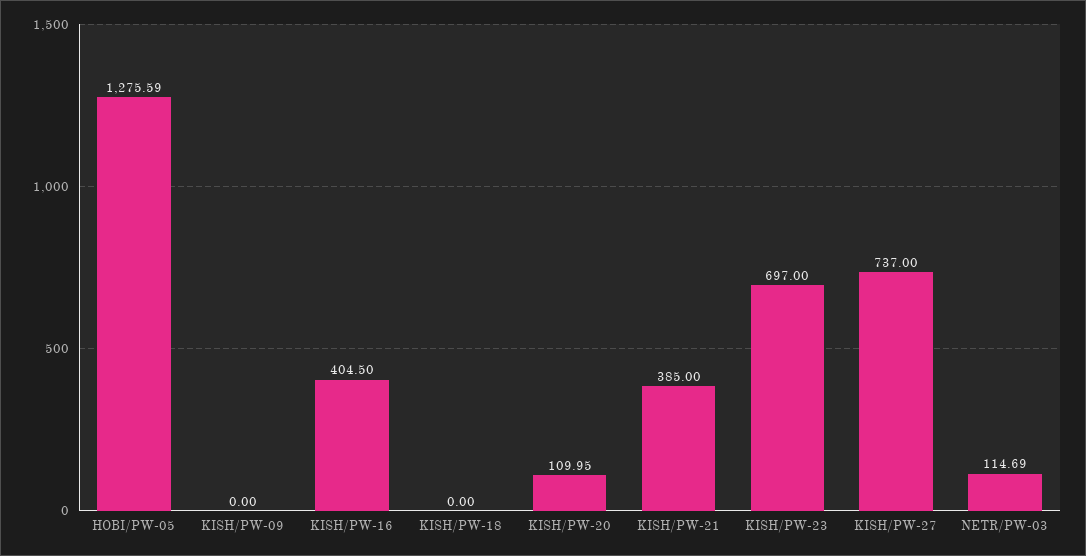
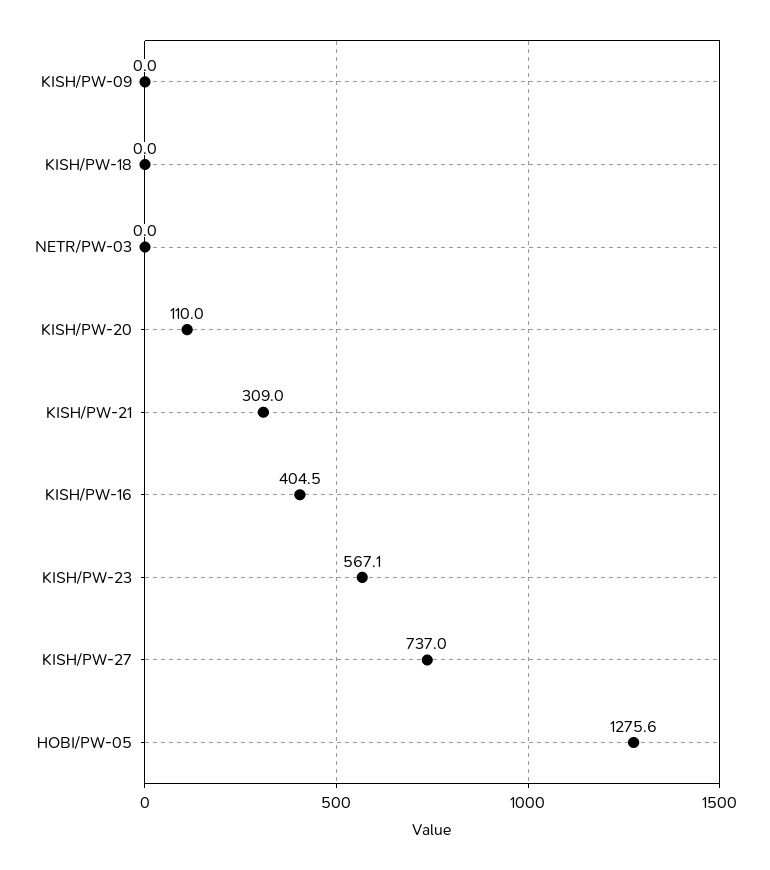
  {
    "HOBI/PW-05": 1275.59,
    "KISH/PW-09": 0,
    "KISH/PW-16": 404.5,
    "KISH/PW-18": 0,
    "KISH/PW-20": 109.95,
-   "KISH/PW-21": 385,
+   "KISH/PW-21": 309,
-   "KISH/PW-23": 697,
+   "KISH/PW-23": 567.1,
    "KISH/PW-27": 737,
-   "NETR/PW-03": 114.69
+   "NETR/PW-03": 0
  }

